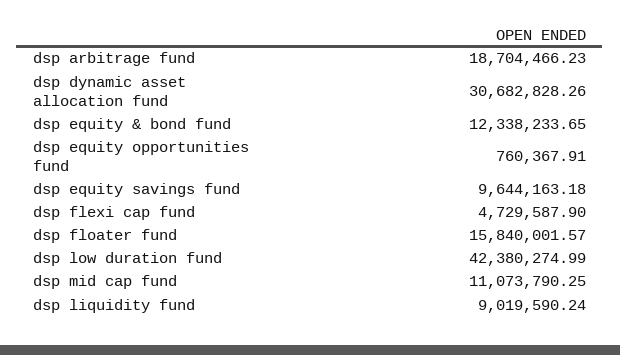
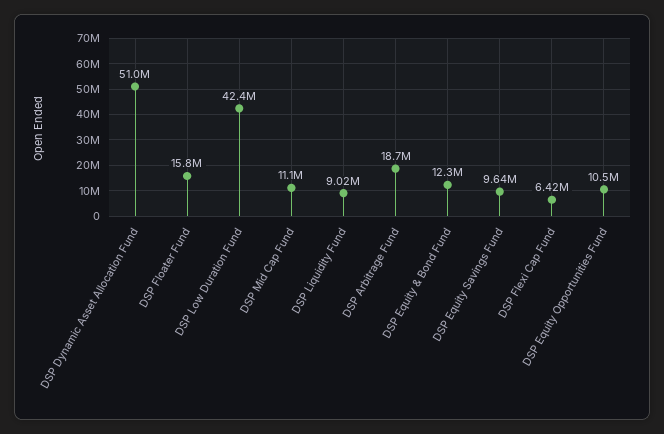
  {
    "dsp arbitrage fund": 18704466.23,
-   "dsp dynamic asset allocation fund": 30682828.26,
+   "dsp dynamic asset allocation fund": 51000000,
    "dsp equity & bond fund": 12338233.65,
-   "dsp equity opportunities fund": 760367.91,
+   "dsp equity opportunities fund": 10500000,
    "dsp equity savings fund": 9644163.18,
-   "dsp flexi cap fund": 4729587.9,
+   "dsp flexi cap fund": 6420000,
    "dsp floater fund": 15840001.57,
    "dsp low duration fund": 42380274.99,
    "dsp mid cap fund": 11073790.25,
    "dsp liquidity fund": 9019590.24
  }

